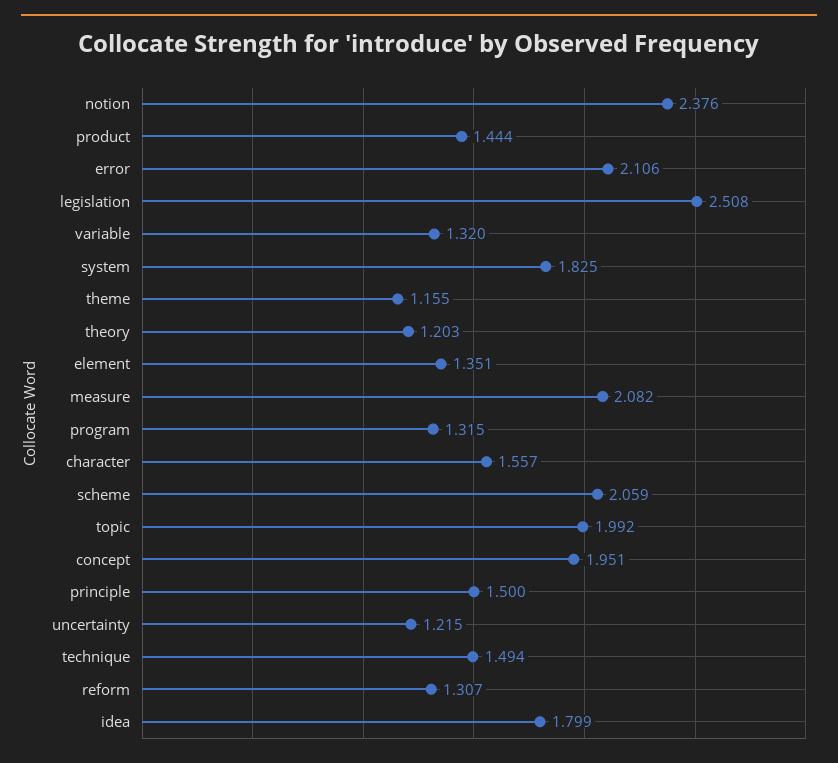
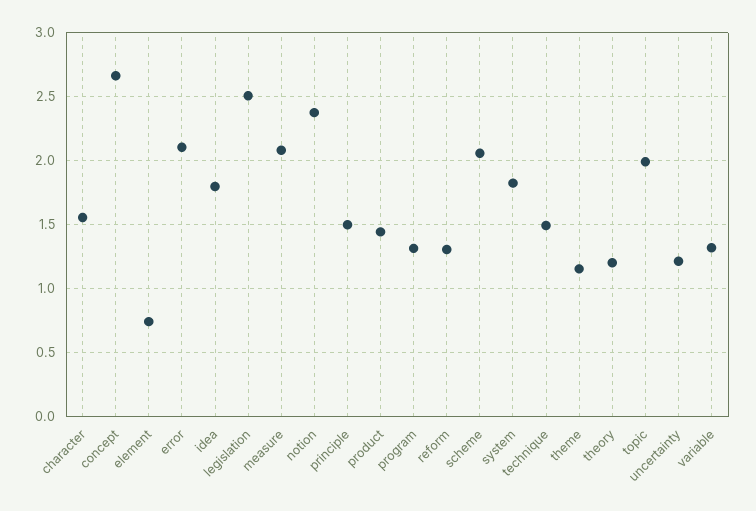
  {
    "notion": 2.376,
    "product": 1.444,
    "error": 2.106,
    "legislation": 2.508,
    "variable": 1.32,
    "system": 1.825,
    "theme": 1.155,
    "theory": 1.203,
-   "element": 1.351,
+   "element": 0.75,
    "measure": 2.082,
    "program": 1.315,
    "character": 1.557,
    "scheme": 2.059,
    "topic": 1.992,
-   "concept": 1.951,
+   "concept": 2.65,
    "principle": 1.5,
    "uncertainty": 1.215,
    "technique": 1.494,
    "reform": 1.307,
    "idea": 1.799
  }

